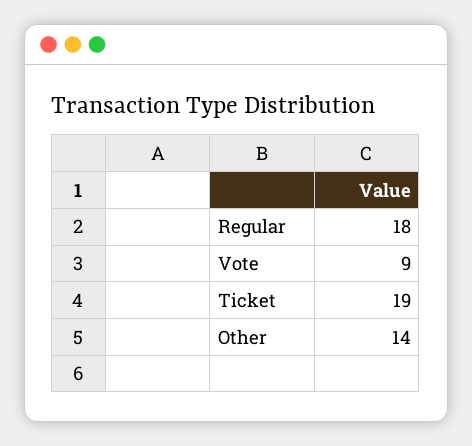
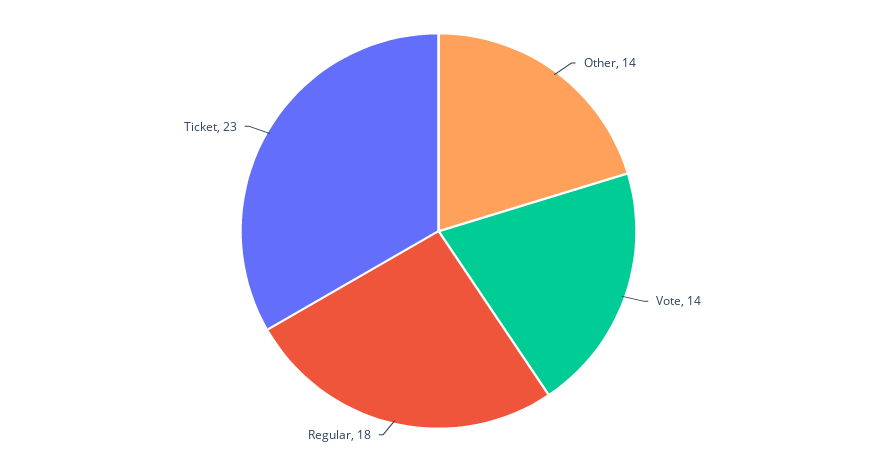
  {
    "Regular": 18,
-   "Vote": 9,
+   "Vote": 14,
-   "Ticket": 19,
+   "Ticket": 23,
    "Other": 14
  }

